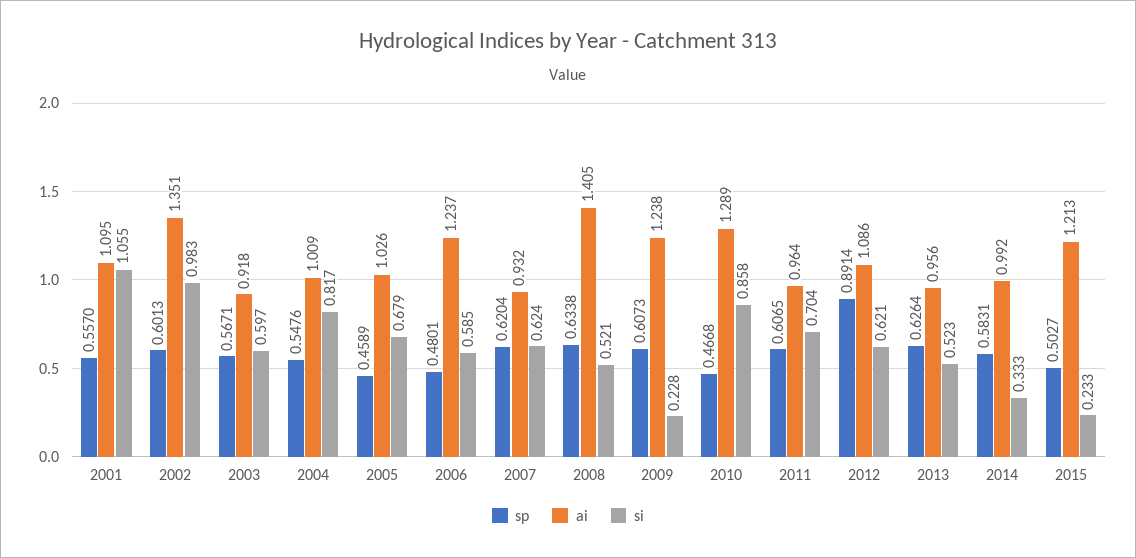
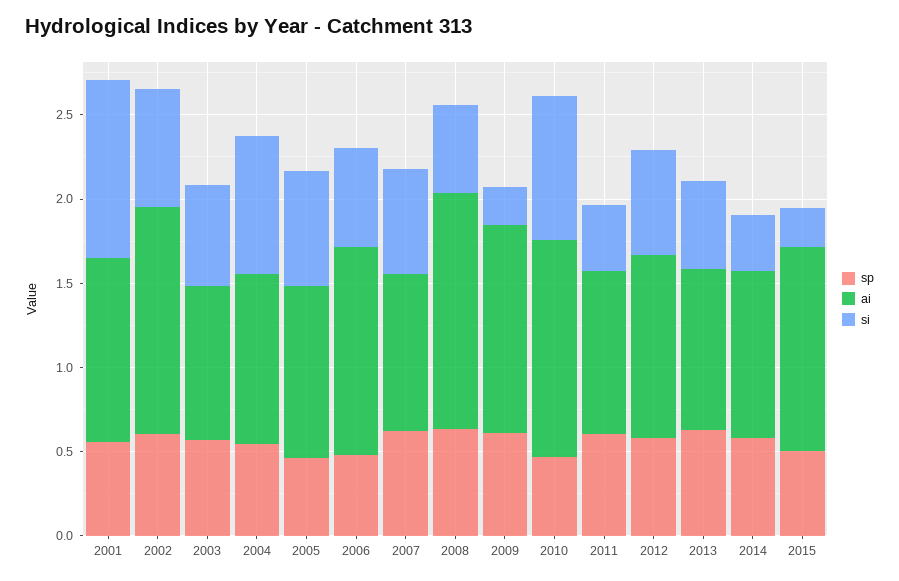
  {
    "sp": {
      "2001": 0.557,
      "2002": 0.6013,
      "2003": 0.5671,
      "2004": 0.5476,
      "2005": 0.4589,
      "2006": 0.4801,
      "2007": 0.6204,
      "2008": 0.6338,
      "2009": 0.6073,
      "2010": 0.4668,
      "2011": 0.6065,
-     "2012": 0.8914,
+     "2012": 0.6,
      "2013": 0.6264,
      "2014": 0.5831,
      "2015": 0.5027
    },
    "ai": {
      "2001": 1.095,
      "2002": 1.351,
      "2003": 0.918,
      "2004": 1.009,
      "2005": 1.026,
      "2006": 1.237,
      "2007": 0.932,
      "2008": 1.405,
      "2009": 1.238,
      "2010": 1.289,
      "2011": 0.964,
      "2012": 1.086,
      "2013": 0.956,
      "2014": 0.992,
      "2015": 1.213
    },
    "si": {
      "2001": 1.055,
-     "2002": 0.983,
+     "2002": 0.7,
      "2003": 0.597,
      "2004": 0.817,
      "2005": 0.679,
      "2006": 0.585,
      "2007": 0.624,
      "2008": 0.521,
      "2009": 0.228,
      "2010": 0.858,
-     "2011": 0.704,
+     "2011": 0.4,
      "2012": 0.621,
      "2013": 0.523,
      "2014": 0.333,
      "2015": 0.233
    }
  }

